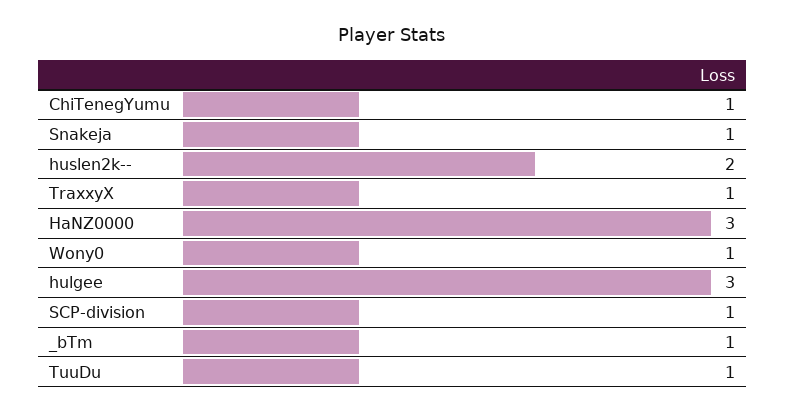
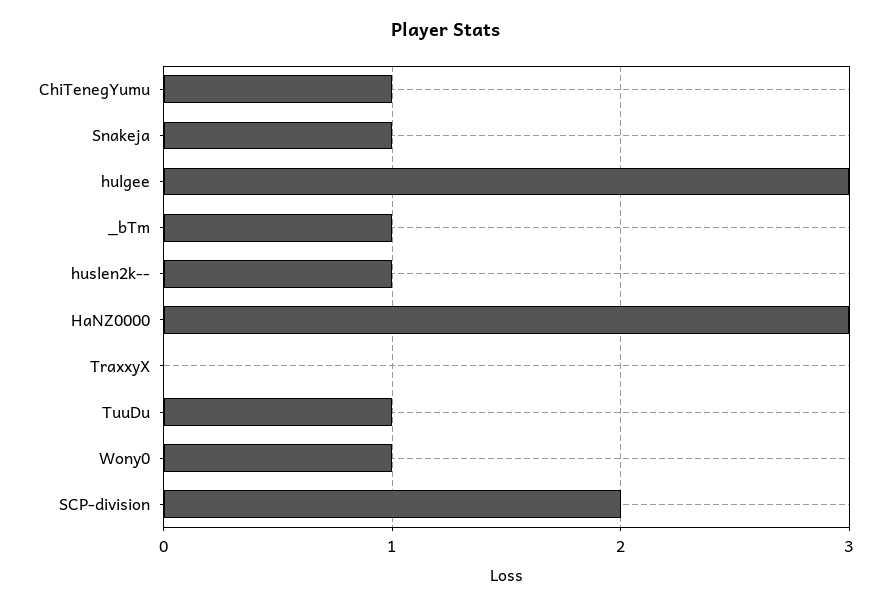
  {
    "ChiTenegYumu": 1,
    "Snakeja": 1,
-   "huslen2k--": 2,
+   "huslen2k--": 1,
-   "TraxxyX": 1,
+   "TraxxyX": 0,
    "HaNZ0000": 3,
    "Wony0": 1,
    "hulgee": 3,
-   "SCP-division": 1,
+   "SCP-division": 2,
    "_bTm": 1,
    "TuuDu": 1
  }

